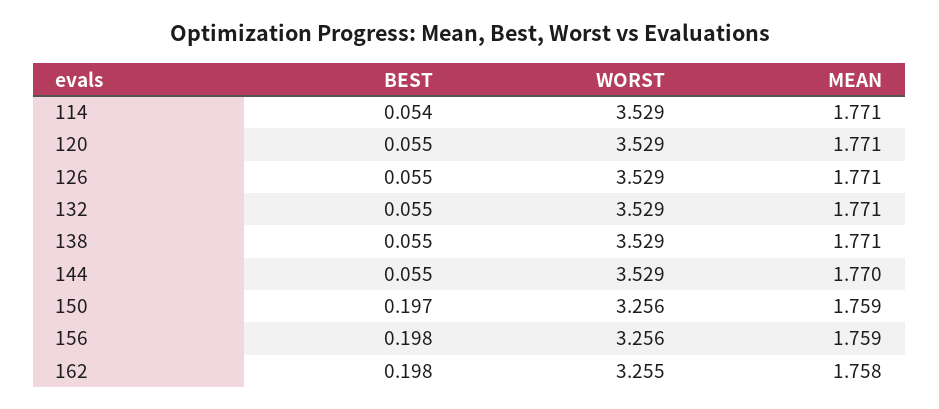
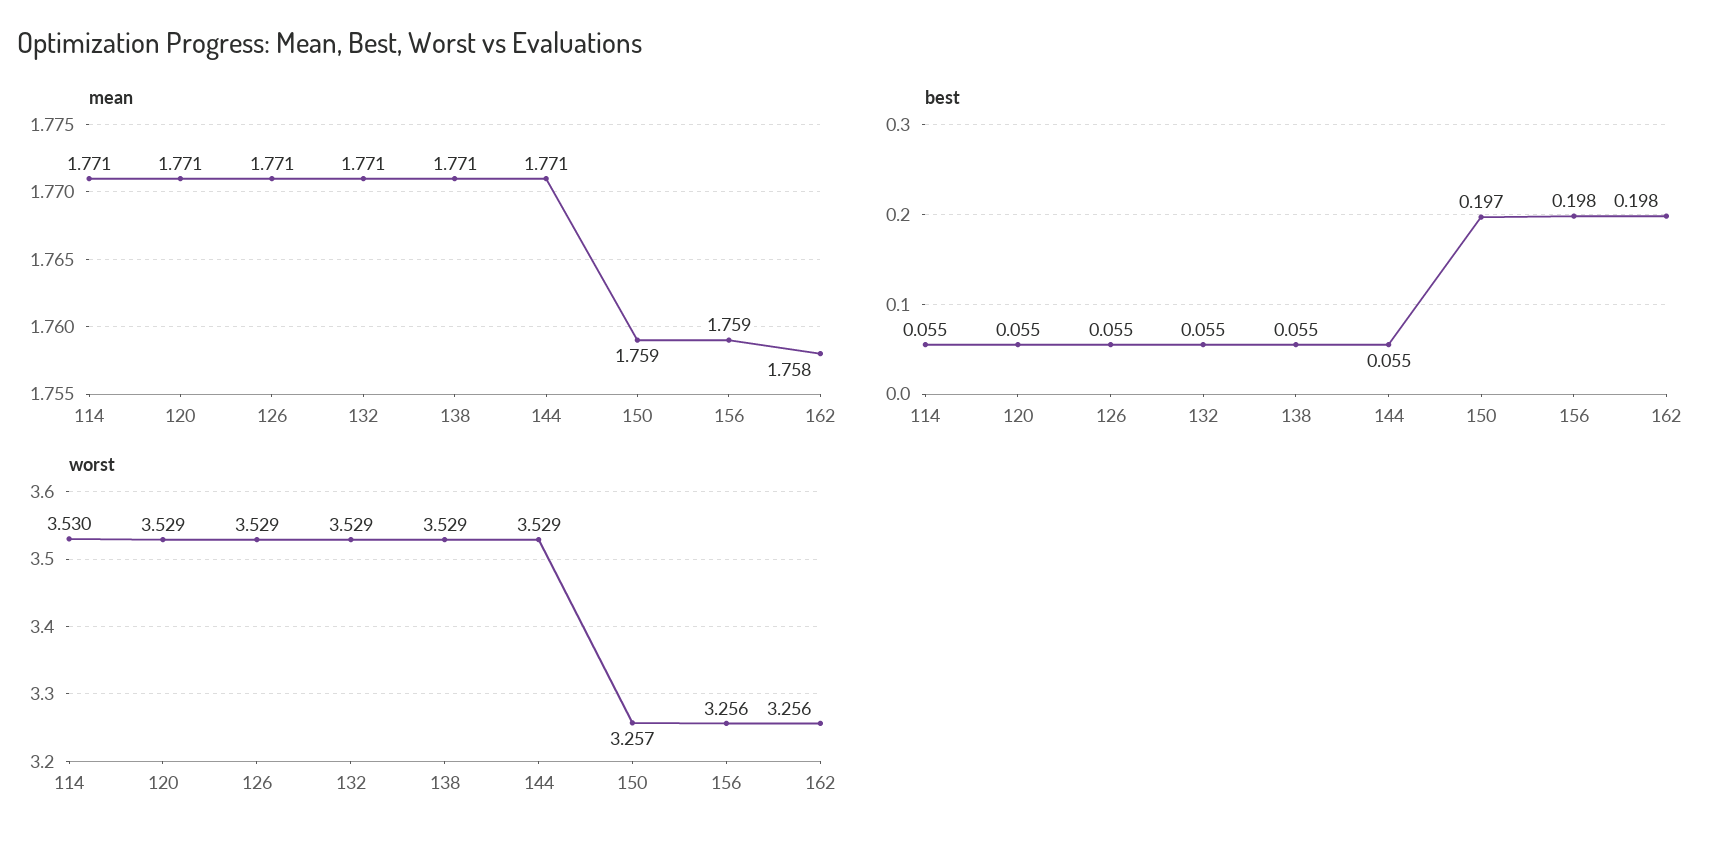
  {
    "BEST": {
-     "114": 0.054,
+     "114": 0.055,
      "120": 0.055,
      "126": 0.055,
      "132": 0.055,
      "138": 0.055,
      "144": 0.055,
      "150": 0.197,
      "156": 0.198,
      "162": 0.198
    },
    "WORST": {
-     "114": 3.529,
+     "114": 3.53,
      "120": 3.529,
      "126": 3.529,
      "132": 3.529,
      "138": 3.529,
      "144": 3.529,
-     "150": 3.256,
+     "150": 3.257,
      "156": 3.256,
-     "162": 3.255
+     "162": 3.256
    },
    "MEAN": {
      "114": 1.771,
      "120": 1.771,
      "126": 1.771,
      "132": 1.771,
      "138": 1.771,
-     "144": 1.77,
+     "144": 1.771,
      "150": 1.759,
      "156": 1.759,
      "162": 1.758
    }
  }

